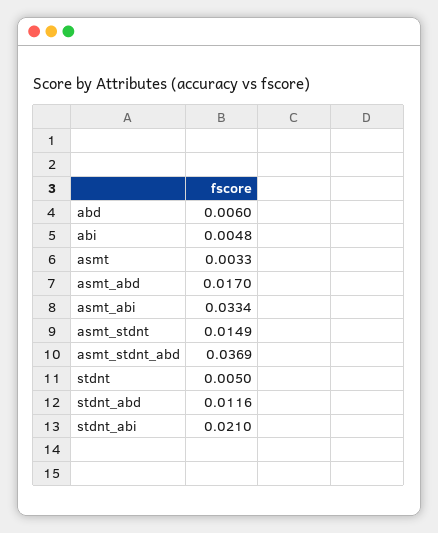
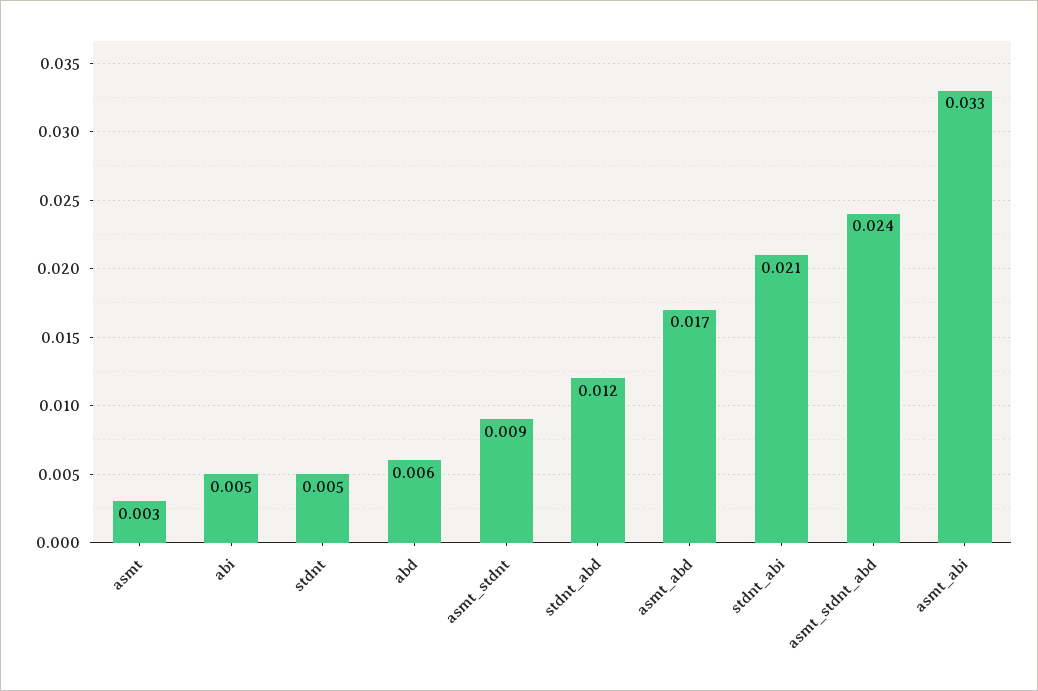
  {
    "abd": 0.006,
    "abi": 0.0048,
    "asmt": 0.0033,
    "asmt_abd": 0.017,
    "asmt_abi": 0.0334,
-   "asmt_stdnt": 0.0149,
+   "asmt_stdnt": 0.009,
-   "asmt_stdnt_abd": 0.0369,
+   "asmt_stdnt_abd": 0.024,
    "stdnt": 0.005,
    "stdnt_abd": 0.0116,
    "stdnt_abi": 0.021
  }

